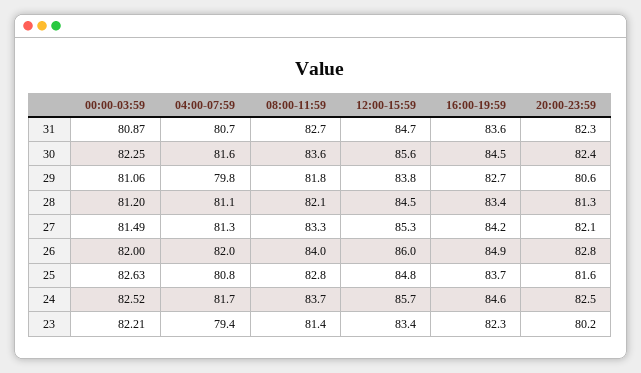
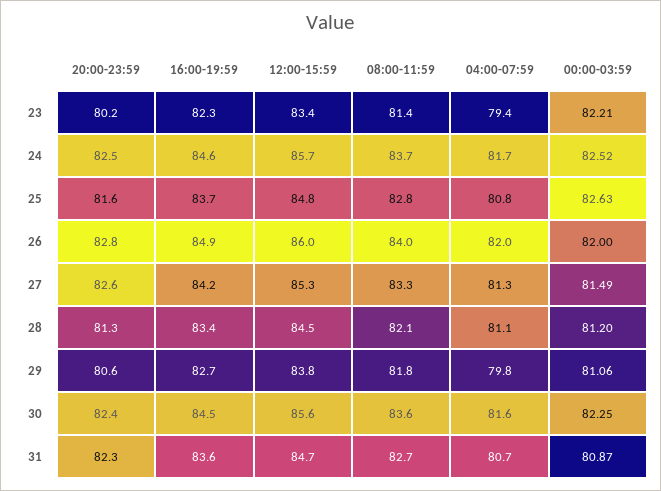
  {
    "00:00-03:59": {
      "31": 80.87,
      "30": 82.25,
      "29": 81.06,
      "28": 81.2,
      "27": 81.49,
      "26": 82,
      "25": 82.63,
      "24": 82.52,
      "23": 82.21
    },
    "04:00-07:59": {
      "31": 80.7,
      "30": 81.6,
      "29": 79.8,
      "28": 81.1,
      "27": 81.3,
      "26": 82,
      "25": 80.8,
      "24": 81.7,
      "23": 79.4
    },
    "08:00-11:59": {
      "31": 82.7,
      "30": 83.6,
      "29": 81.8,
      "28": 82.1,
      "27": 83.3,
      "26": 84,
      "25": 82.8,
      "24": 83.7,
      "23": 81.4
    },
    "12:00-15:59": {
      "31": 84.7,
      "30": 85.6,
      "29": 83.8,
      "28": 84.5,
      "27": 85.3,
      "26": 86,
      "25": 84.8,
      "24": 85.7,
      "23": 83.4
    },
    "16:00-19:59": {
      "31": 83.6,
      "30": 84.5,
      "29": 82.7,
      "28": 83.4,
      "27": 84.2,
      "26": 84.9,
      "25": 83.7,
      "24": 84.6,
      "23": 82.3
    },
    "20:00-23:59": {
      "31": 82.3,
      "30": 82.4,
      "29": 80.6,
      "28": 81.3,
-     "27": 82.1,
+     "27": 82.6,
      "26": 82.8,
      "25": 81.6,
      "24": 82.5,
      "23": 80.2
    }
  }

